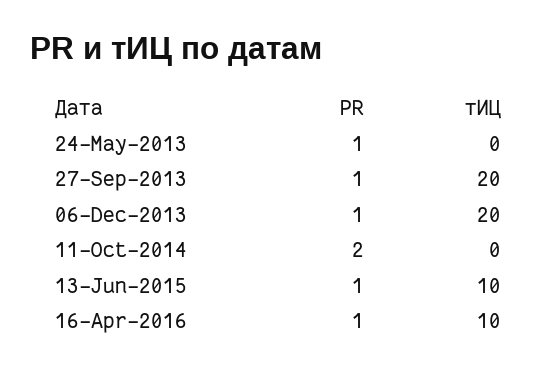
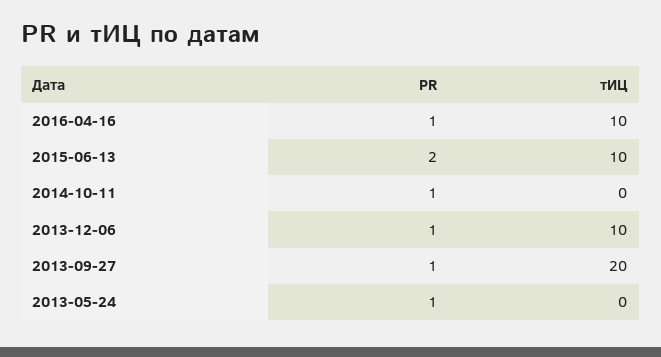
  {
    "PR": {
      "24-May-2013": 1,
      "27-Sep-2013": 1,
      "06-Dec-2013": 1,
-     "11-Oct-2014": 2,
+     "11-Oct-2014": 1,
-     "13-Jun-2015": 1,
+     "13-Jun-2015": 2,
      "16-Apr-2016": 1
    },
    "тИЦ": {
      "24-May-2013": 0,
      "27-Sep-2013": 20,
-     "06-Dec-2013": 20,
+     "06-Dec-2013": 10,
      "11-Oct-2014": 0,
      "13-Jun-2015": 10,
      "16-Apr-2016": 10
    }
  }

